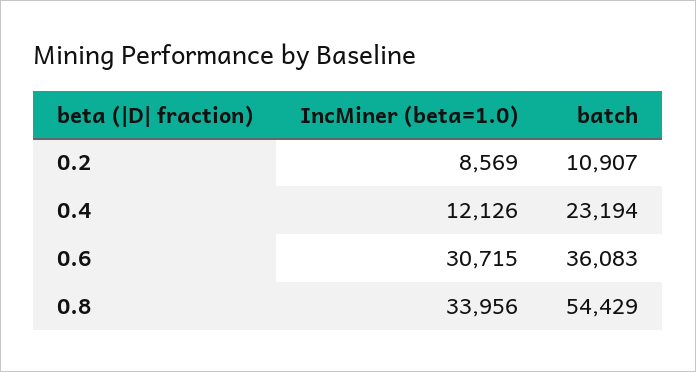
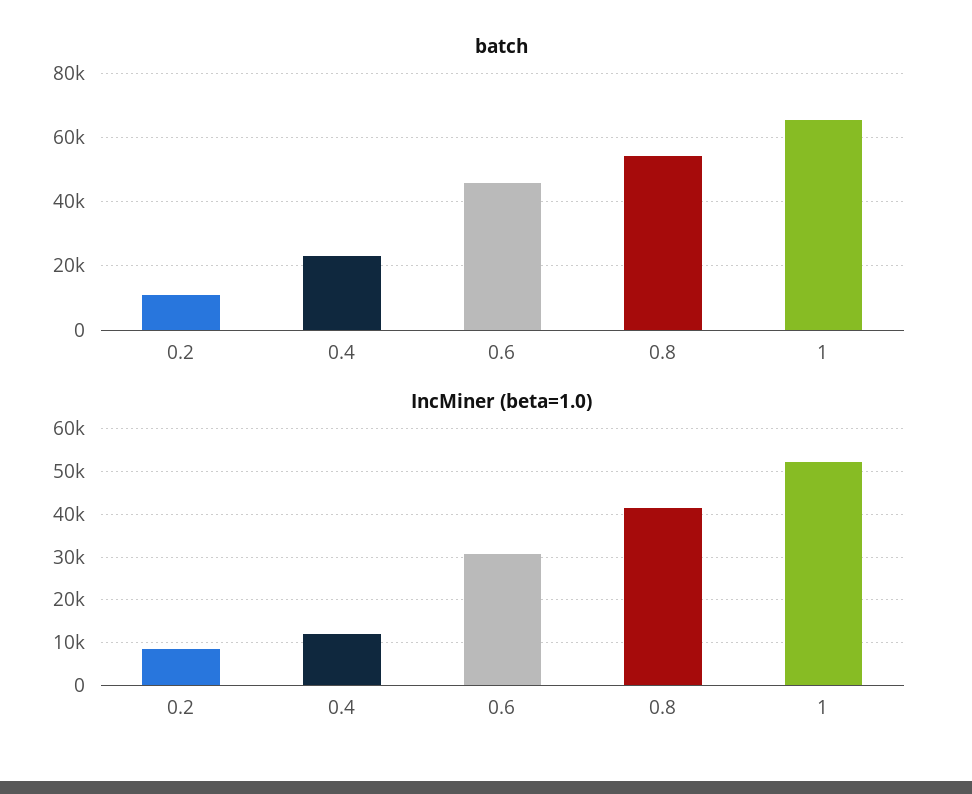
  {
    "IncMiner (beta=1.0)": {
      "0.2": 8569,
      "0.4": 12126,
      "0.6": 30715,
-     "0.8": 33956
+     "0.8": 42000,
+     "1": 52000
    },
    "batch": {
      "0.2": 10907,
      "0.4": 23194,
-     "0.6": 36083,
+     "0.6": 46000,
-     "0.8": 54429
+     "0.8": 54429,
+     "1": 66000
    }
  }

